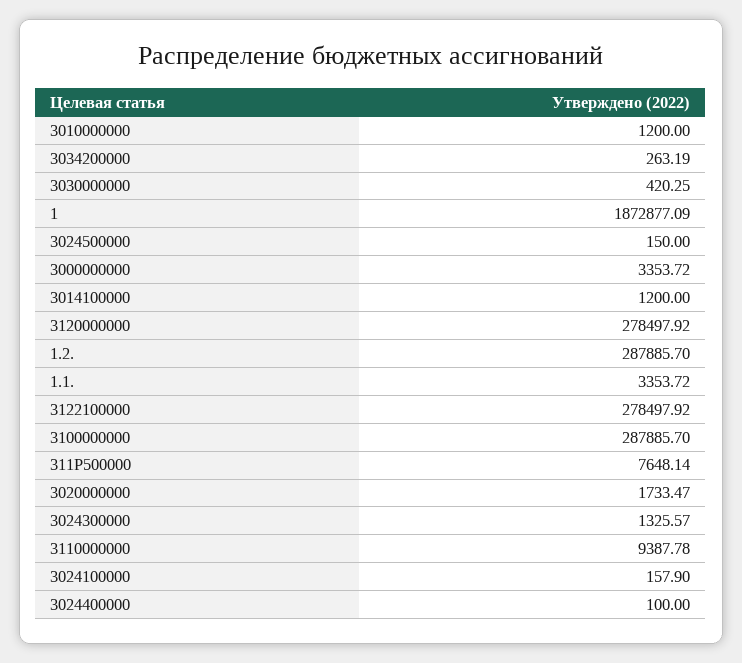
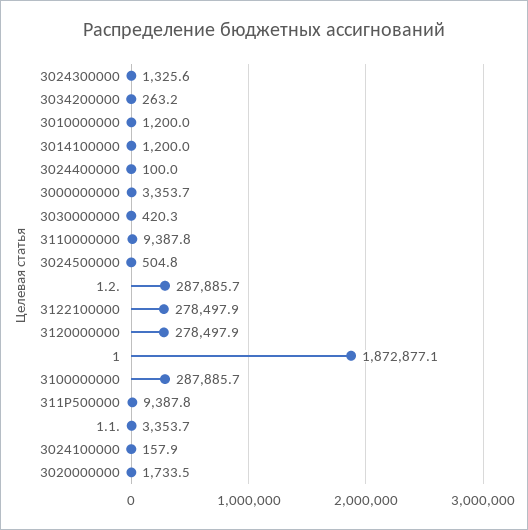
  {
    "3010000000": 1200,
    "3034200000": 263.19,
    "3030000000": 420.25,
    "1": 1872877.09,
-   "3024500000": 150,
+   "3024500000": 504.8,
    "3000000000": 3353.72,
    "3014100000": 1200,
    "3120000000": 278497.92,
    "1.2.": 287885.7,
    "1.1.": 3353.72,
    "3122100000": 278497.92,
    "3100000000": 287885.7,
-   "311P500000": 7648.14,
+   "311P500000": 9387.8,
    "3020000000": 1733.47,
    "3024300000": 1325.57,
    "3110000000": 9387.78,
    "3024100000": 157.9,
    "3024400000": 100
  }

